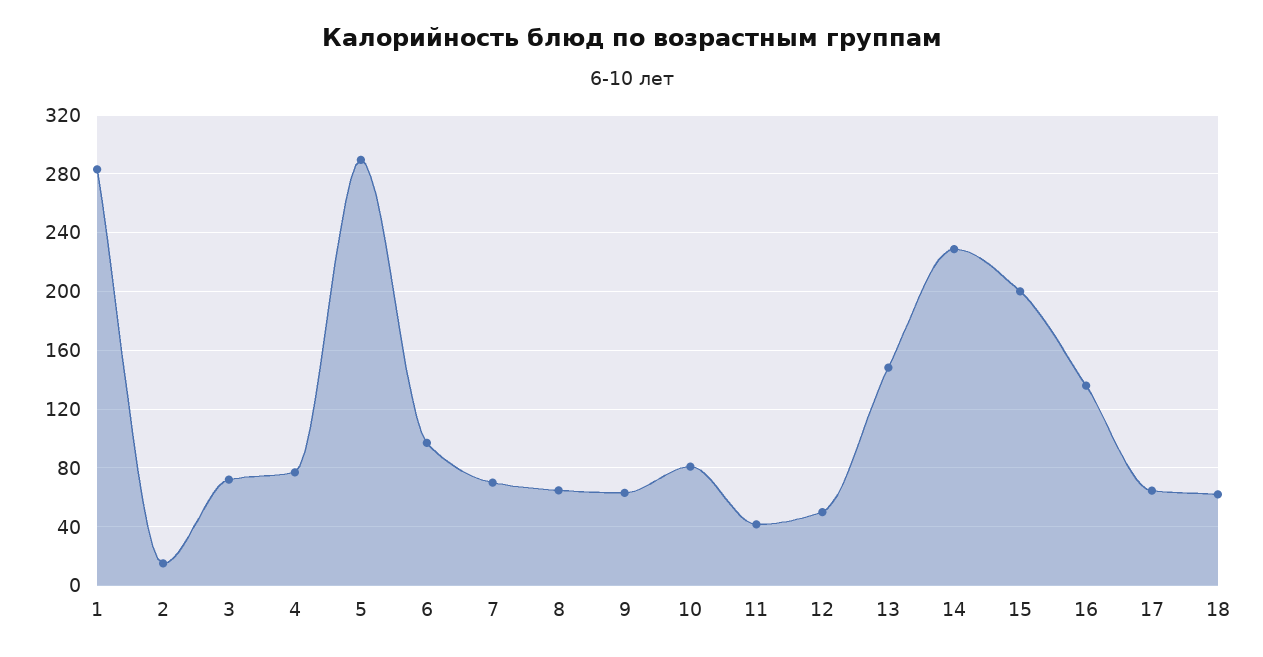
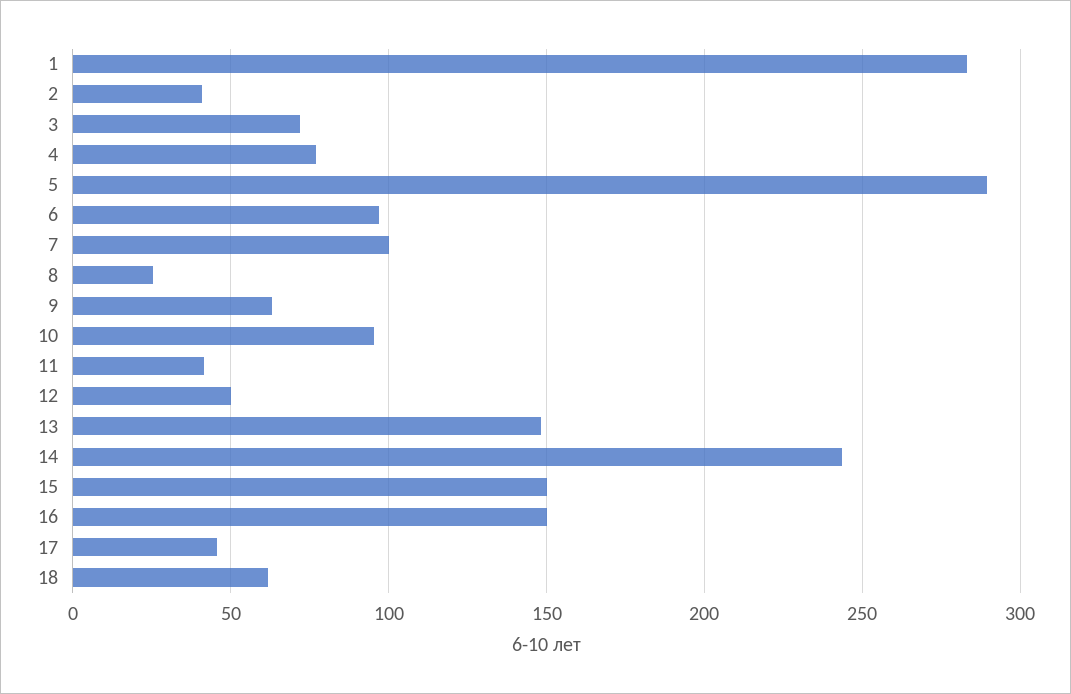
  {
    "1": 285,
-   "2": 15,
+   "2": 40,
    "3": 70,
    "4": 75,
    "5": 290,
    "6": 95,
-   "7": 70,
+   "7": 100,
-   "8": 65,
+   "8": 25,
    "9": 65,
-   "10": 80,
+   "10": 95,
    "11": 40,
    "12": 50,
    "13": 150,
-   "14": 230,
+   "14": 245,
-   "15": 200,
+   "15": 150,
-   "16": 135,
+   "16": 150,
-   "17": 65,
+   "17": 45,
    "18": 60
  }

